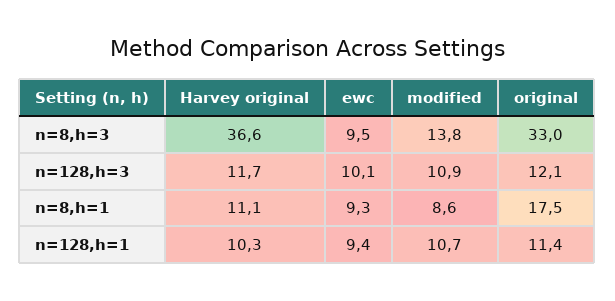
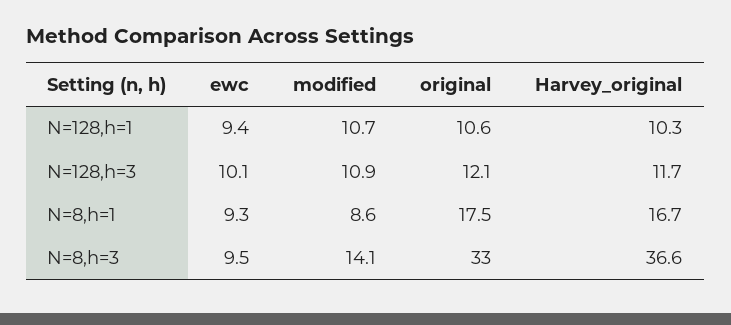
  {
    "Harvey original": {
      "n=8,h=3": 36.6,
      "n=128,h=3": 11.7,
-     "n=8,h=1": 11.1,
+     "n=8,h=1": 16.7,
      "n=128,h=1": 10.3
    },
    "ewc": {
      "n=8,h=3": 9.5,
      "n=128,h=3": 10.1,
      "n=8,h=1": 9.3,
      "n=128,h=1": 9.4
    },
    "modified": {
-     "n=8,h=3": 13.8,
+     "n=8,h=3": 14.1,
      "n=128,h=3": 10.9,
      "n=8,h=1": 8.6,
      "n=128,h=1": 10.7
    },
    "original": {
      "n=8,h=3": 33,
      "n=128,h=3": 12.1,
      "n=8,h=1": 17.5,
-     "n=128,h=1": 11.4
+     "n=128,h=1": 10.6
    }
  }

